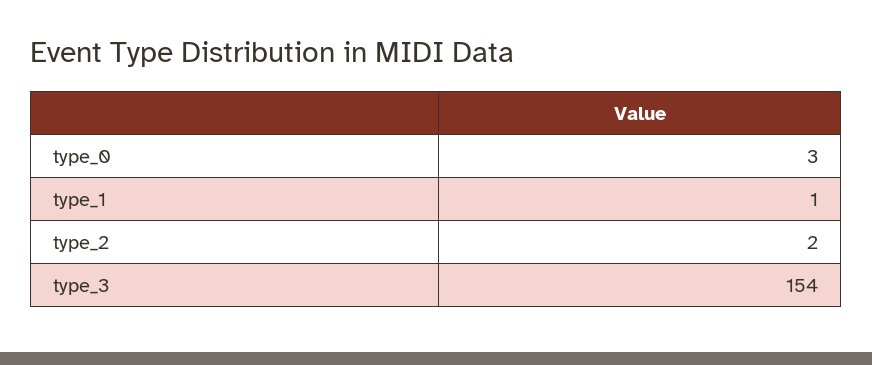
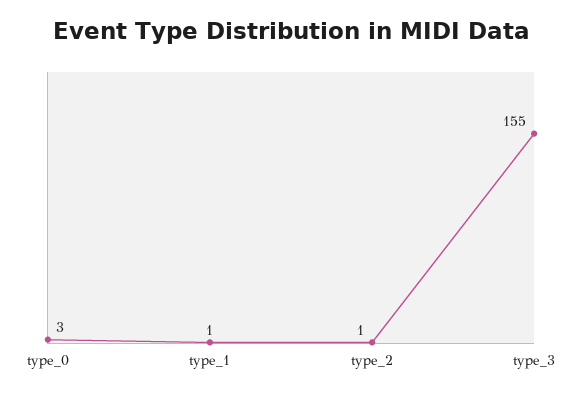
  {
    "type_0": 3,
    "type_1": 1,
-   "type_2": 2,
+   "type_2": 1,
-   "type_3": 154
+   "type_3": 155
  }

